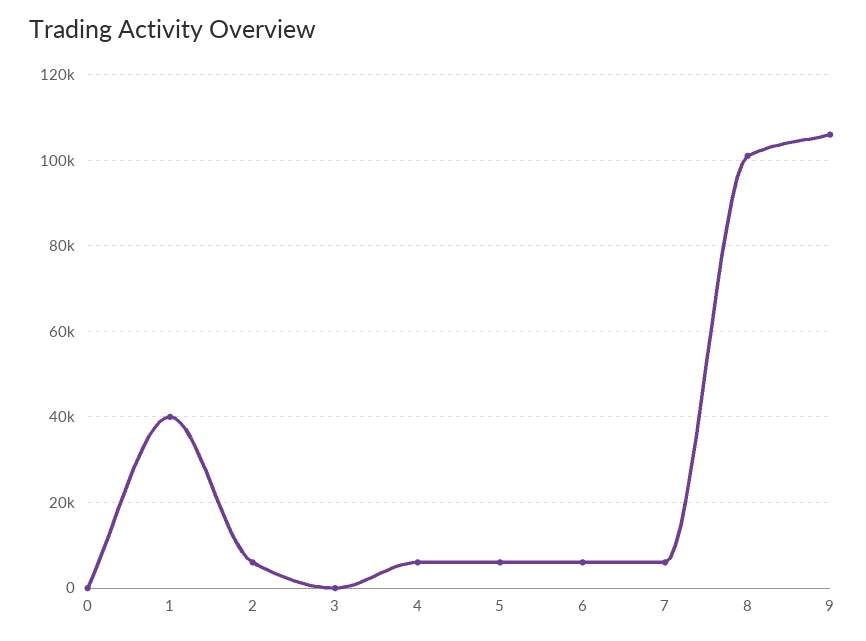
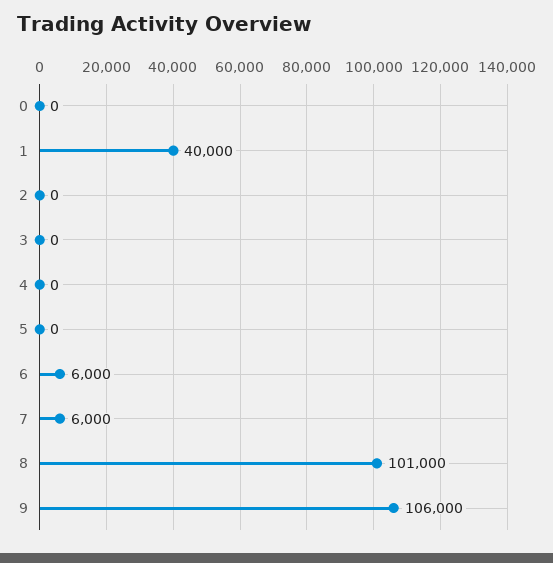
  {
    "0": 0,
    "1": 40000,
-   "2": 6000,
+   "2": 0,
    "3": 0,
-   "4": 6000,
+   "4": 0,
-   "5": 6000,
+   "5": 0,
    "6": 6000,
    "7": 6000,
    "8": 101000,
    "9": 106000
  }

